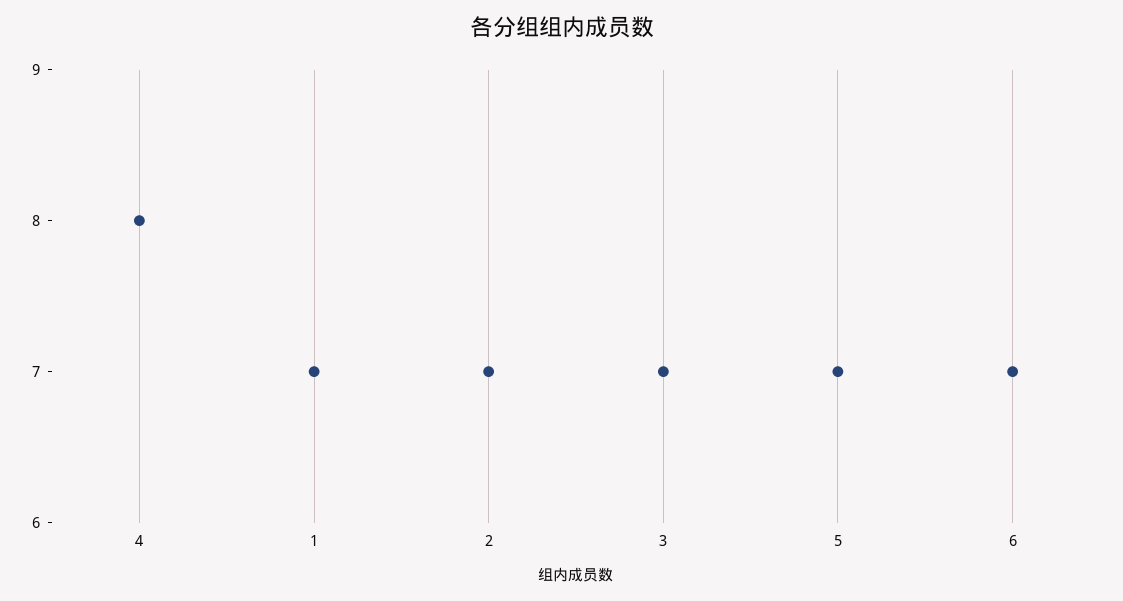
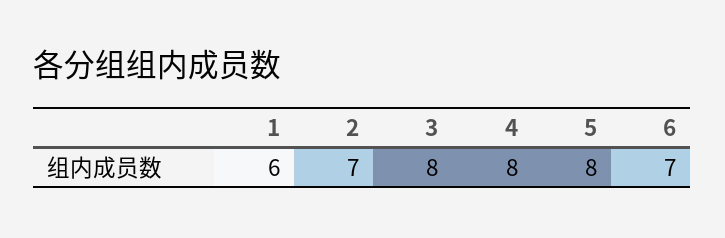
  {
    "4": 8,
-   "1": 7,
+   "1": 6,
    "2": 7,
-   "3": 7,
+   "3": 8,
-   "5": 7,
+   "5": 8,
    "6": 7
  }

